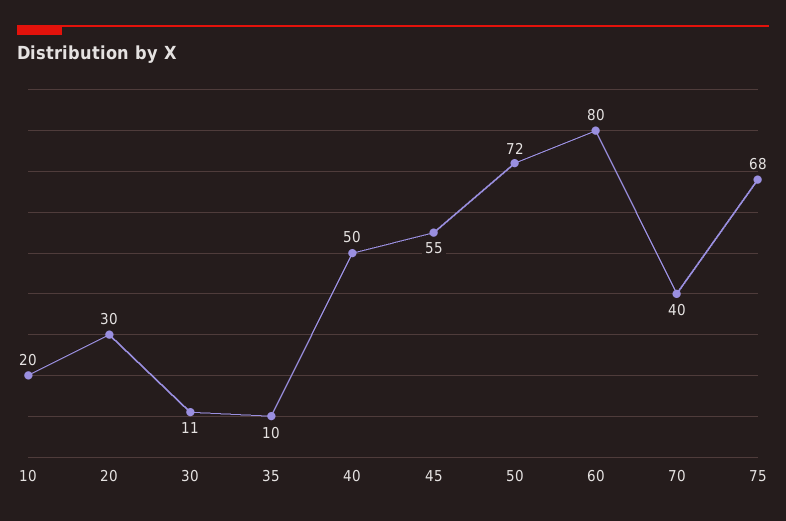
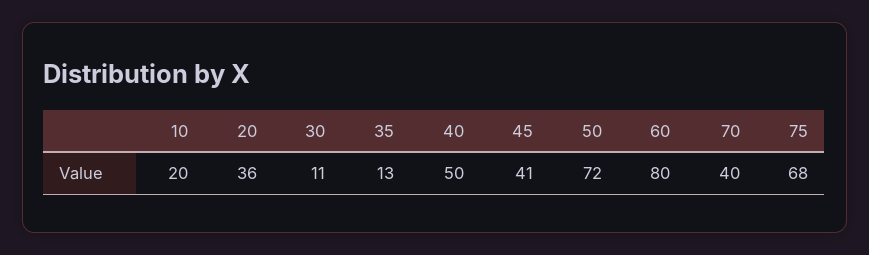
  {
    "10": 20,
-   "20": 30,
+   "20": 36,
    "30": 11,
-   "35": 10,
+   "35": 13,
    "40": 50,
-   "45": 55,
+   "45": 41,
    "50": 72,
    "60": 80,
    "70": 40,
    "75": 68
  }

